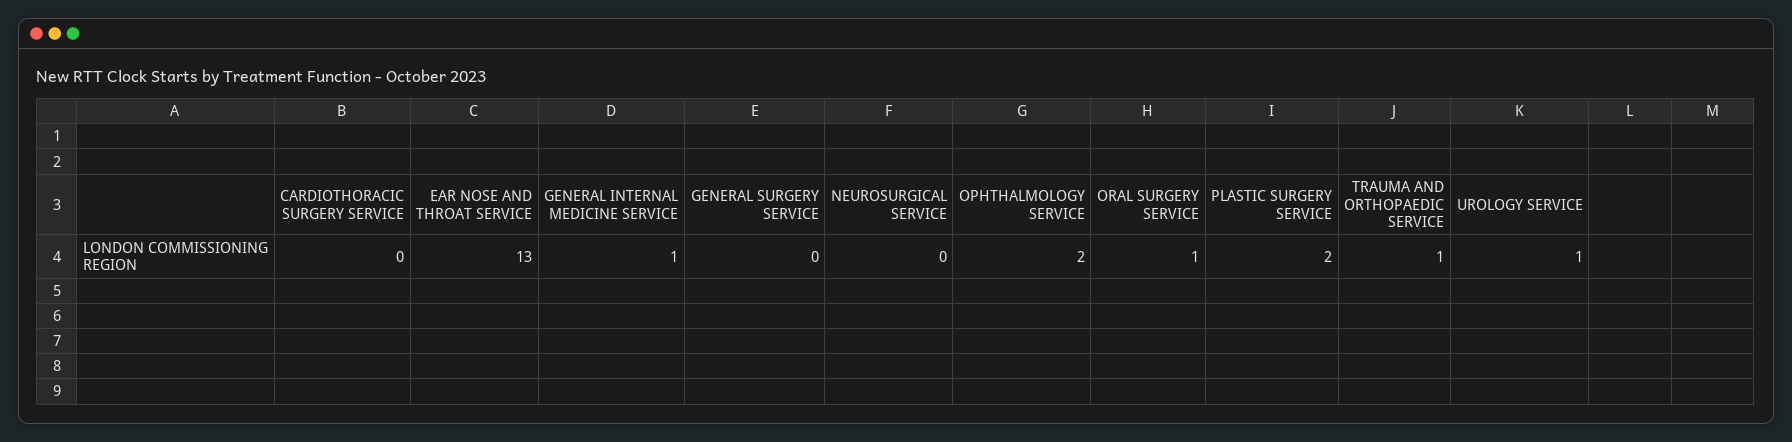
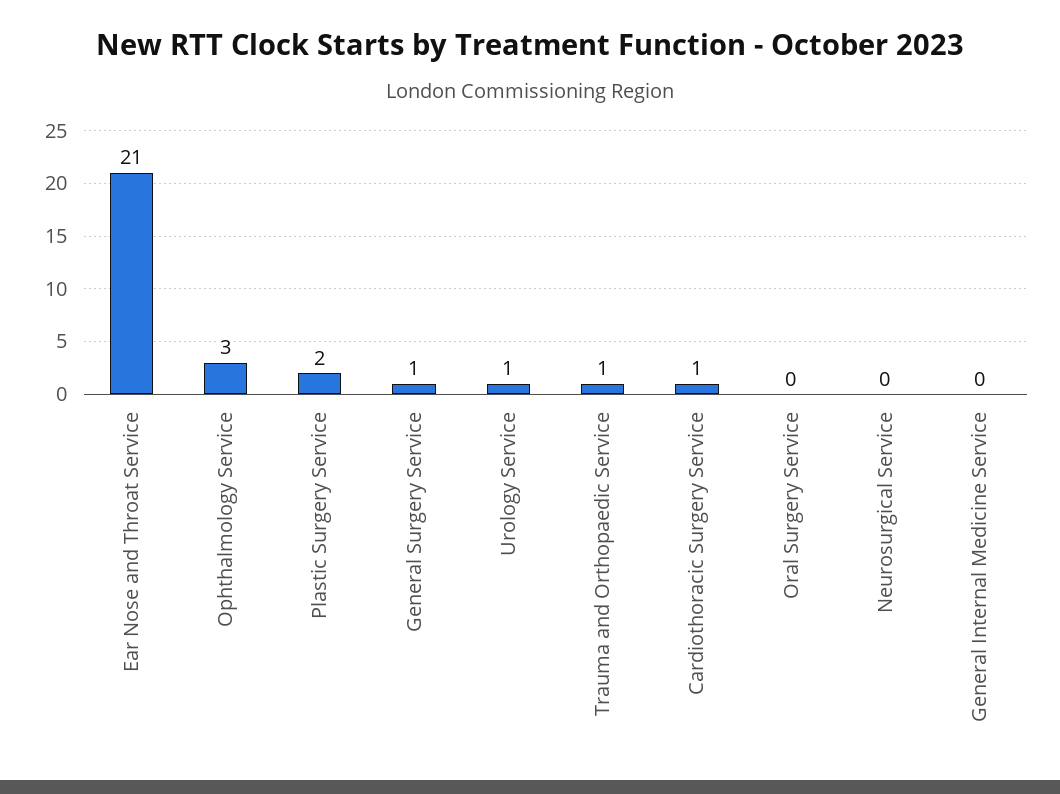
  {
-   "CARDIOTHORACIC SURGERY SERVICE": 0,
+   "CARDIOTHORACIC SURGERY SERVICE": 1,
-   "EAR NOSE AND THROAT SERVICE": 13,
+   "EAR NOSE AND THROAT SERVICE": 21,
-   "GENERAL INTERNAL MEDICINE SERVICE": 1,
+   "GENERAL INTERNAL MEDICINE SERVICE": 0,
-   "GENERAL SURGERY SERVICE": 0,
+   "GENERAL SURGERY SERVICE": 1,
    "NEUROSURGICAL SERVICE": 0,
-   "OPHTHALMOLOGY SERVICE": 2,
+   "OPHTHALMOLOGY SERVICE": 3,
-   "ORAL SURGERY SERVICE": 1,
+   "ORAL SURGERY SERVICE": 0,
    "PLASTIC SURGERY SERVICE": 2,
    "TRAUMA AND ORTHOPAEDIC SERVICE": 1,
    "UROLOGY SERVICE": 1
  }

